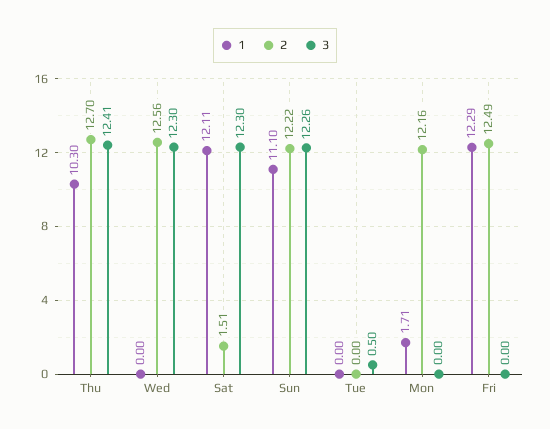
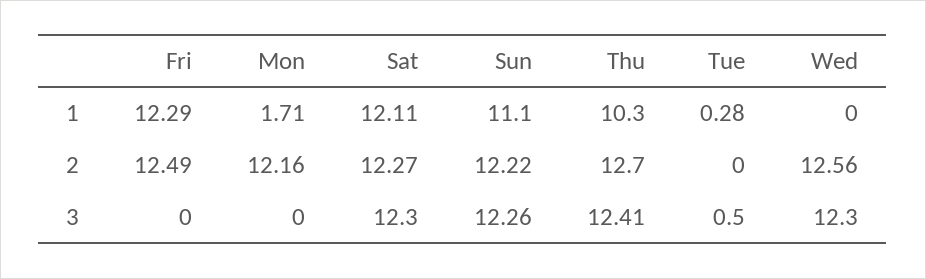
  {
    "1": {
      "Thu": 10.3,
      "Wed": 0,
      "Sat": 12.11,
      "Sun": 11.1,
-     "Tue": 0,
+     "Tue": 0.28,
      "Mon": 1.71,
      "Fri": 12.29
    },
    "2": {
      "Thu": 12.7,
      "Wed": 12.56,
-     "Sat": 1.51,
+     "Sat": 12.27,
      "Sun": 12.22,
      "Tue": 0,
      "Mon": 12.16,
      "Fri": 12.49
    },
    "3": {
      "Thu": 12.41,
      "Wed": 12.3,
      "Sat": 12.3,
      "Sun": 12.26,
      "Tue": 0.5,
      "Mon": 0,
      "Fri": 0
    }
  }

